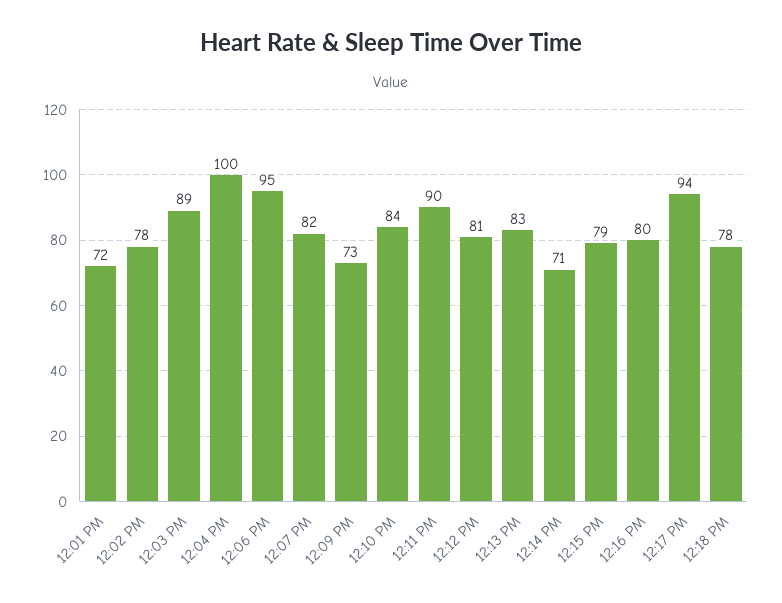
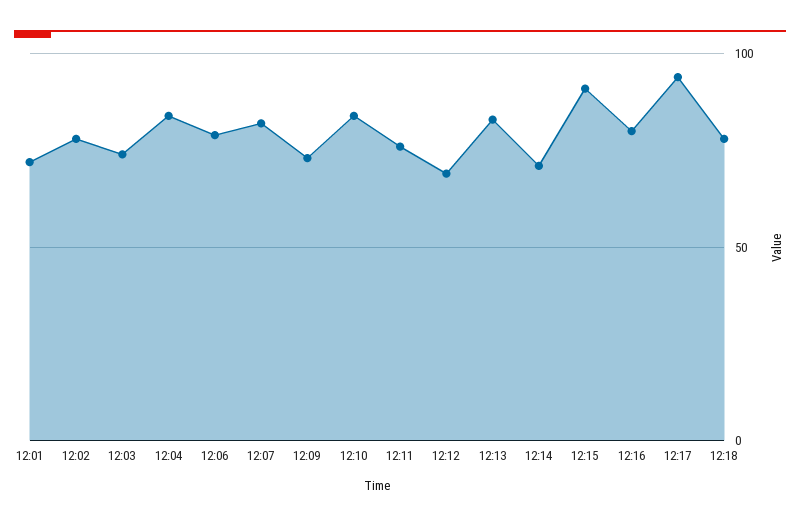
  {
    "12:01 PM": 72,
    "12:02 PM": 78,
-   "12:03 PM": 89,
+   "12:03 PM": 75,
-   "12:04 PM": 100,
+   "12:04 PM": 85,
-   "12:06 PM": 95,
+   "12:06 PM": 80,
    "12:07 PM": 82,
    "12:09 PM": 73,
    "12:10 PM": 84,
-   "12:11 PM": 90,
+   "12:11 PM": 75,
-   "12:12 PM": 81,
+   "12:12 PM": 70,
    "12:13 PM": 83,
    "12:14 PM": 71,
-   "12:15 PM": 79,
+   "12:15 PM": 90,
    "12:16 PM": 80,
    "12:17 PM": 94,
    "12:18 PM": 78
  }

